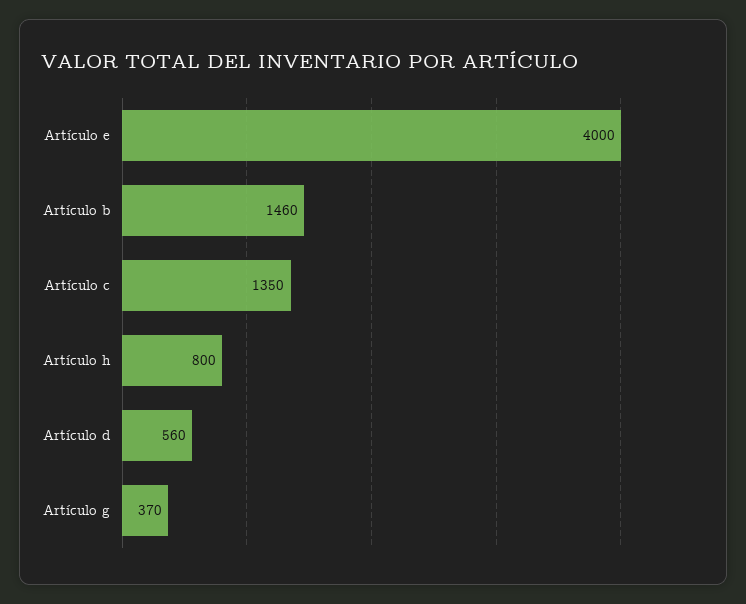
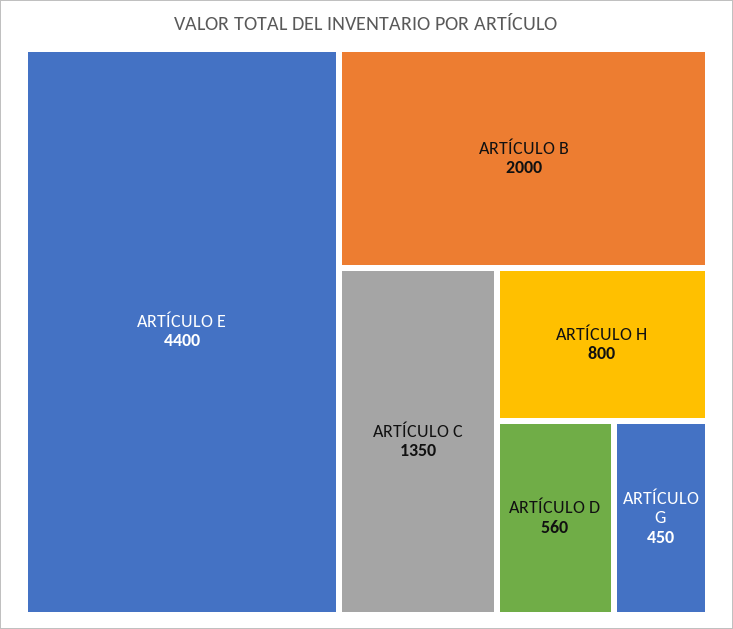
  {
-   "Artículo e": 4000,
+   "Artículo e": 4400,
-   "Artículo b": 1460,
+   "Artículo b": 2000,
    "Artículo c": 1350,
    "Artículo h": 800,
    "Artículo d": 560,
-   "Artículo g": 370
+   "Artículo g": 450
  }

